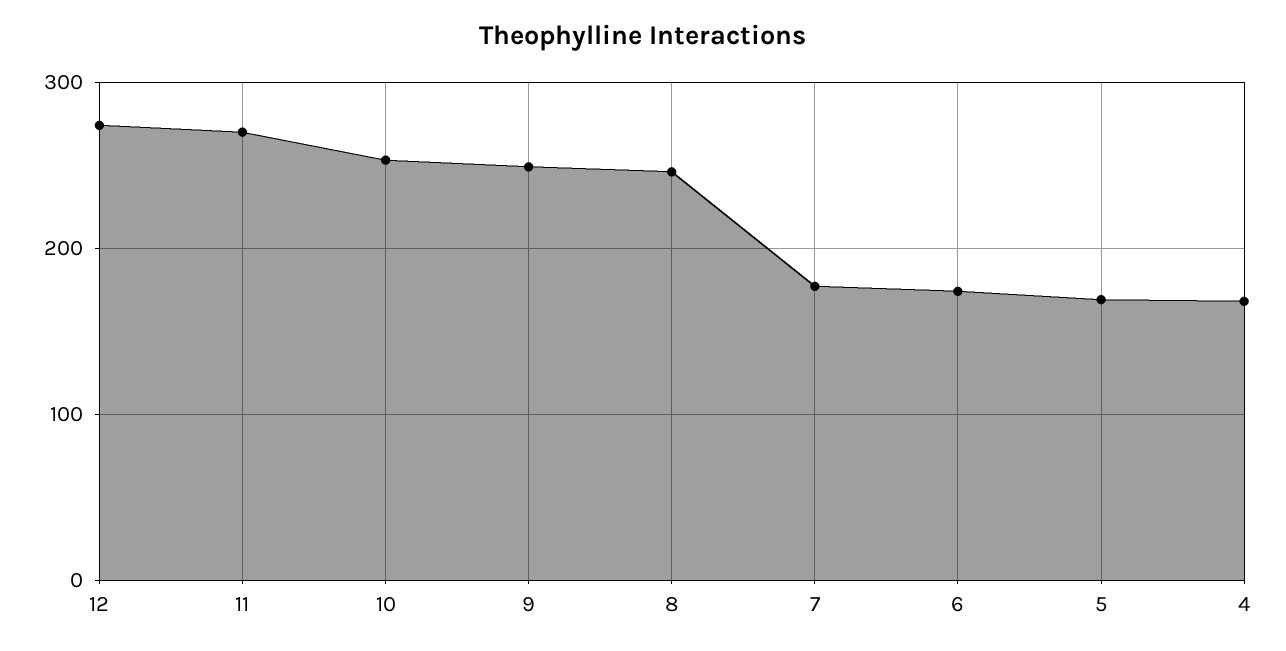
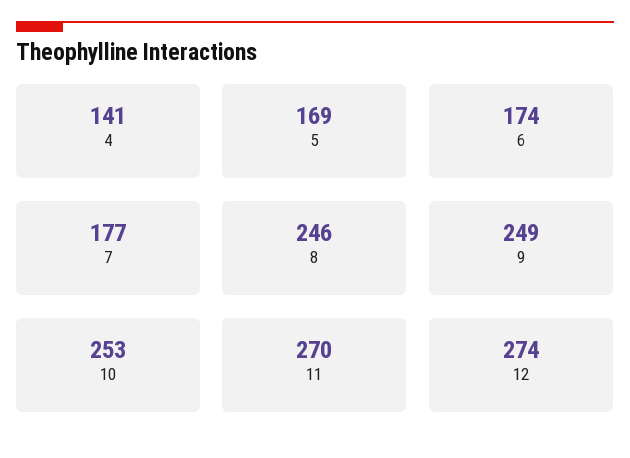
  {
    "12": 274,
    "11": 270,
    "10": 253,
    "9": 249,
    "8": 246,
    "7": 177,
    "6": 174,
    "5": 169,
-   "4": 170
+   "4": 141
  }

